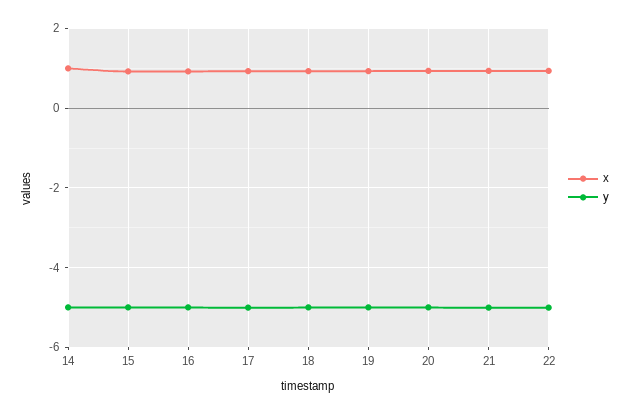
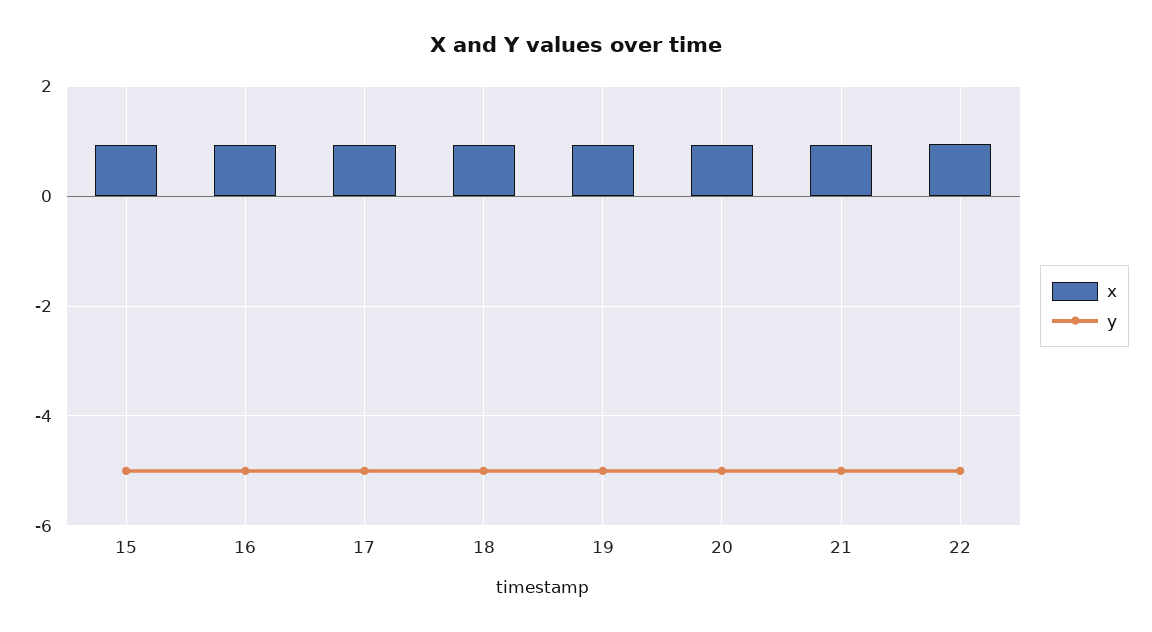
  {
    "x": {
-     "14": 1,
      "15": 1,
      "16": 1,
      "17": 1,
      "18": 1,
      "19": 1,
      "20": 1,
      "21": 1,
      "22": 1
    },
    "y": {
-     "14": -5,
      "15": -5,
      "16": -5,
      "17": -5,
      "18": -5,
      "19": -5,
      "20": -5,
      "21": -5,
      "22": -5
    }
  }

